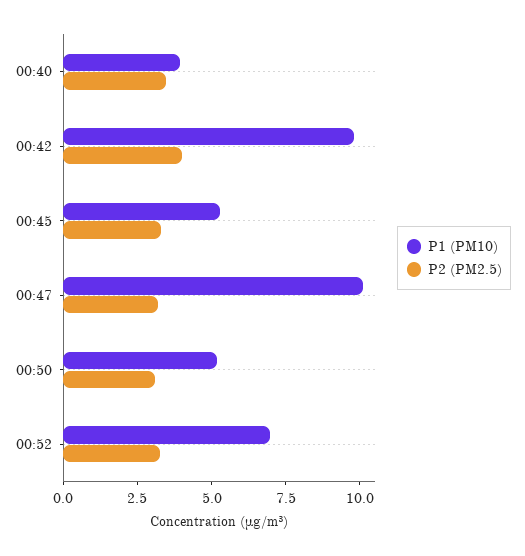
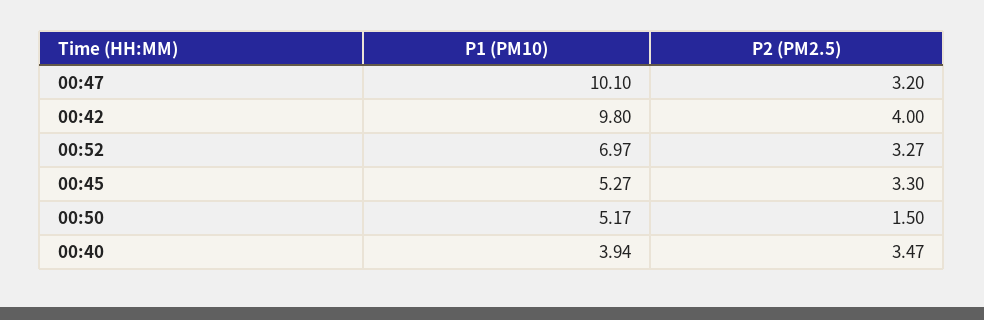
  {
    "P1 (PM10)": {
      "00:40": 3.94,
      "00:42": 9.8,
      "00:45": 5.27,
      "00:47": 10.1,
      "00:50": 5.17,
      "00:52": 6.97
    },
    "P2 (PM2.5)": {
      "00:40": 3.47,
      "00:42": 4,
      "00:45": 3.3,
      "00:47": 3.2,
-     "00:50": 3,
+     "00:50": 1.5,
      "00:52": 3.27
    }
  }

